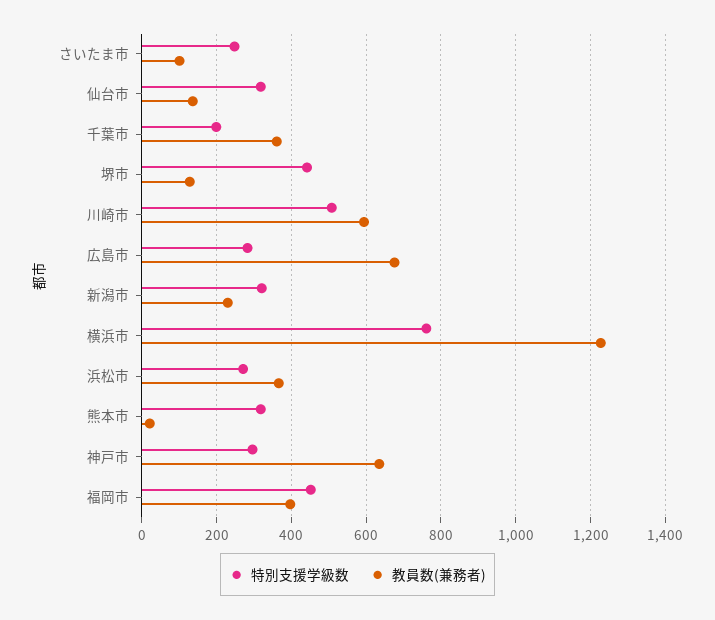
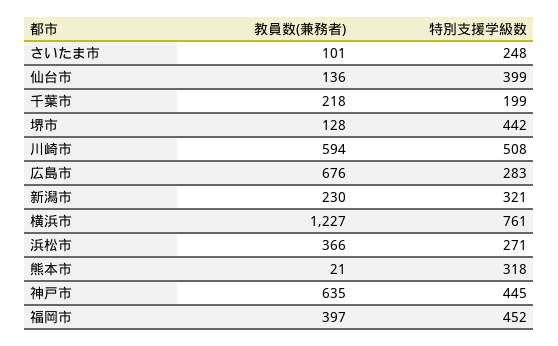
  {
    "特別支援学級数": {
      "さいたま市": 248,
-     "仙台市": 320,
+     "仙台市": 399,
      "千葉市": 199,
      "堺市": 442,
      "川崎市": 508,
      "広島市": 283,
      "新潟市": 321,
      "横浜市": 761,
      "浜松市": 271,
      "熊本市": 318,
-     "神戸市": 300,
+     "神戸市": 445,
      "福岡市": 452
    },
    "教員数(兼務者)": {
      "さいたま市": 101,
      "仙台市": 136,
-     "千葉市": 360,
+     "千葉市": 218,
      "堺市": 128,
      "川崎市": 594,
      "広島市": 676,
      "新潟市": 230,
      "横浜市": 1227,
      "浜松市": 366,
      "熊本市": 21,
      "神戸市": 635,
      "福岡市": 397
    }
  }

